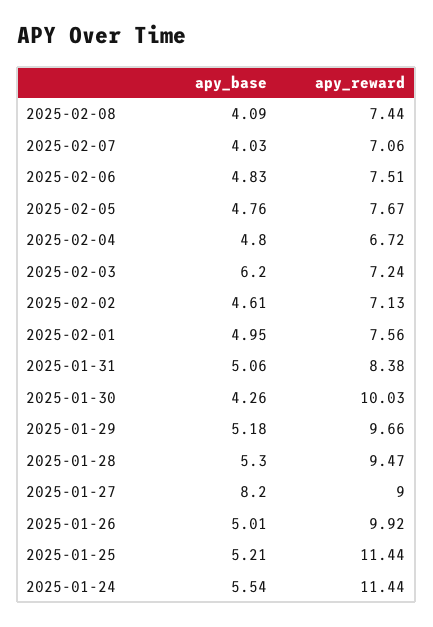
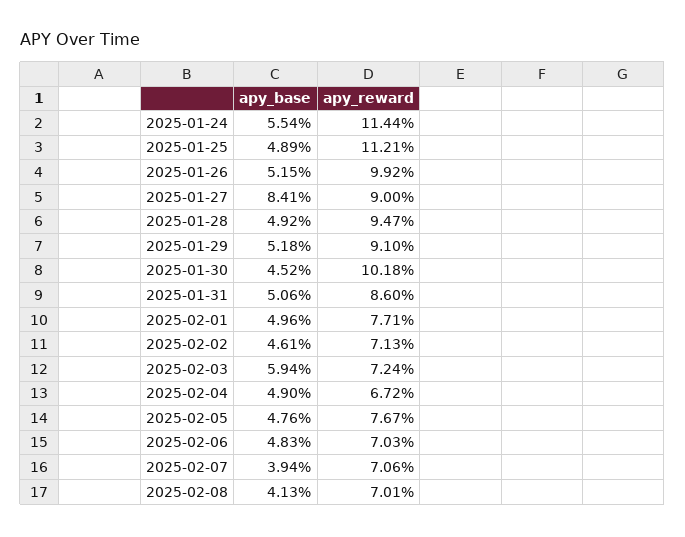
  {
    "apy_base": {
-     "2025-02-08": 4.09,
+     "2025-02-08": 4.13,
-     "2025-02-07": 4.03,
+     "2025-02-07": 3.94,
      "2025-02-06": 4.83,
      "2025-02-05": 4.76,
-     "2025-02-04": 4.8,
+     "2025-02-04": 4.9,
-     "2025-02-03": 6.2,
+     "2025-02-03": 5.94,
      "2025-02-02": 4.61,
-     "2025-02-01": 4.95,
+     "2025-02-01": 4.96,
      "2025-01-31": 5.06,
-     "2025-01-30": 4.26,
+     "2025-01-30": 4.52,
      "2025-01-29": 5.18,
-     "2025-01-28": 5.3,
+     "2025-01-28": 4.92,
-     "2025-01-27": 8.2,
+     "2025-01-27": 8.41,
-     "2025-01-26": 5.01,
+     "2025-01-26": 5.15,
-     "2025-01-25": 5.21,
+     "2025-01-25": 4.89,
      "2025-01-24": 5.54
    },
    "apy_reward": {
-     "2025-02-08": 7.44,
+     "2025-02-08": 7.01,
      "2025-02-07": 7.06,
-     "2025-02-06": 7.51,
+     "2025-02-06": 7.03,
      "2025-02-05": 7.67,
      "2025-02-04": 6.72,
      "2025-02-03": 7.24,
      "2025-02-02": 7.13,
-     "2025-02-01": 7.56,
+     "2025-02-01": 7.71,
-     "2025-01-31": 8.38,
+     "2025-01-31": 8.6,
-     "2025-01-30": 10.03,
+     "2025-01-30": 10.18,
-     "2025-01-29": 9.66,
+     "2025-01-29": 9.1,
      "2025-01-28": 9.47,
      "2025-01-27": 9,
      "2025-01-26": 9.92,
-     "2025-01-25": 11.44,
+     "2025-01-25": 11.21,
      "2025-01-24": 11.44
    }
  }

